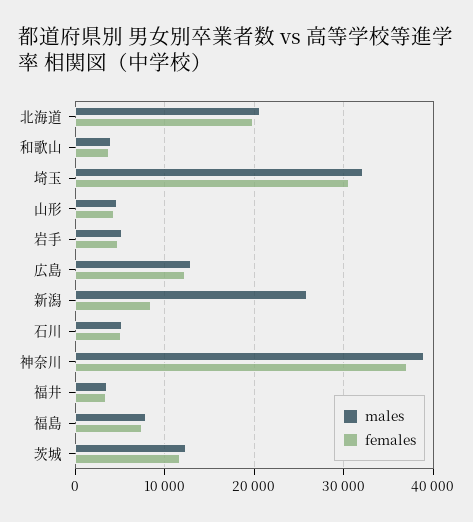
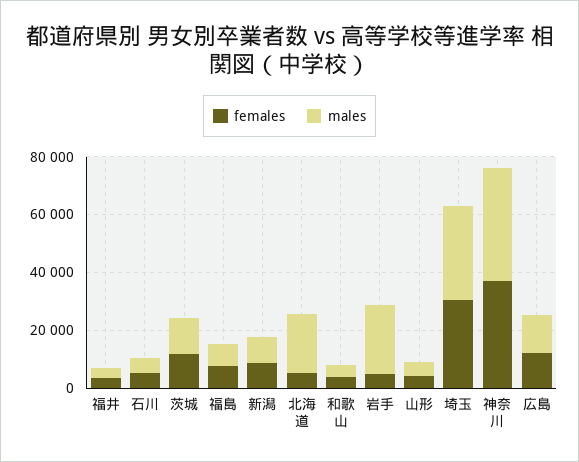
  {
    "males": {
      "北海道": 21000,
      "和歌山": 4000,
      "埼玉": 32000,
      "山形": 5000,
-     "岩手": 5000,
+     "岩手": 25000,
      "広島": 13000,
-     "新潟": 26000,
+     "新潟": 10000,
      "石川": 5000,
      "神奈川": 39000,
      "福井": 4000,
      "福島": 8000,
      "茨城": 12000
    },
    "females": {
-     "北海道": 20000,
+     "北海道": 5000,
      "和歌山": 4000,
      "埼玉": 31000,
      "山形": 4000,
      "岩手": 5000,
      "広島": 12000,
      "新潟": 9000,
      "石川": 5000,
      "神奈川": 37000,
      "福井": 3000,
      "福島": 7000,
      "茨城": 12000
    }
  }

